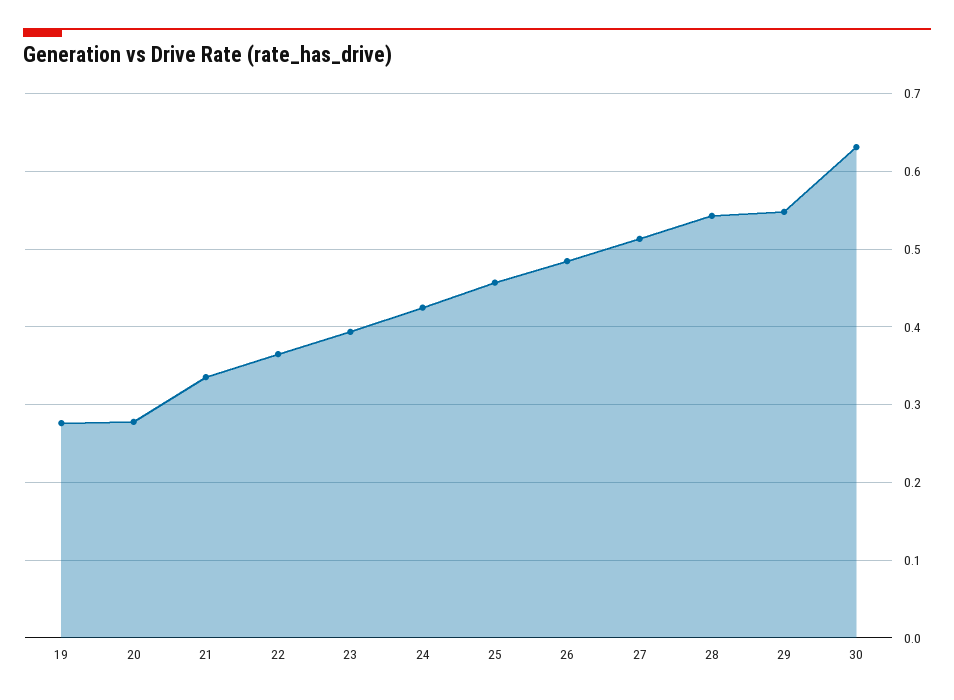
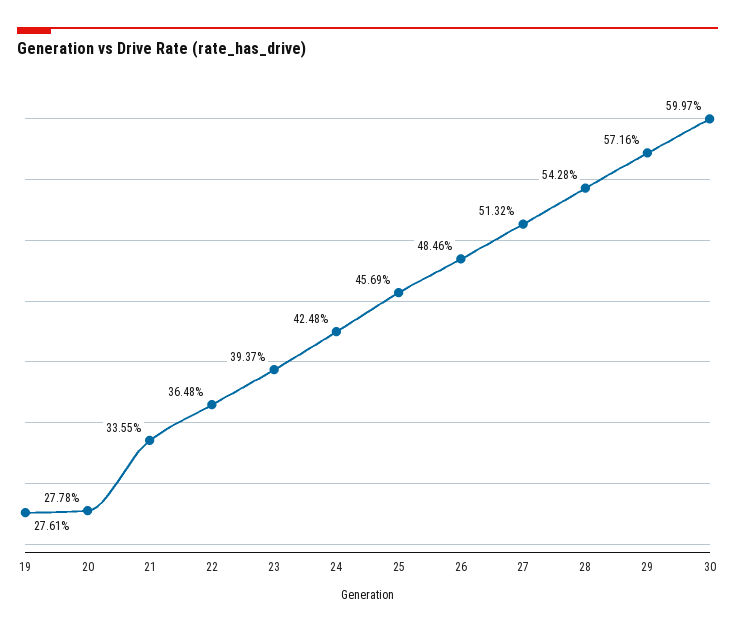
  {
    "19": 0.2761,
    "20": 0.2778,
    "21": 0.3355,
    "22": 0.3648,
    "23": 0.3937,
    "24": 0.4248,
    "25": 0.4569,
    "26": 0.4846,
    "27": 0.5132,
    "28": 0.5428,
-   "29": 0.55,
+   "29": 0.5716,
-   "30": 0.63
+   "30": 0.5997
  }

